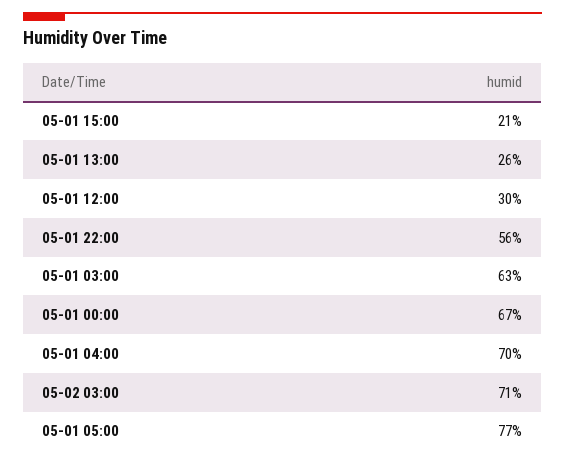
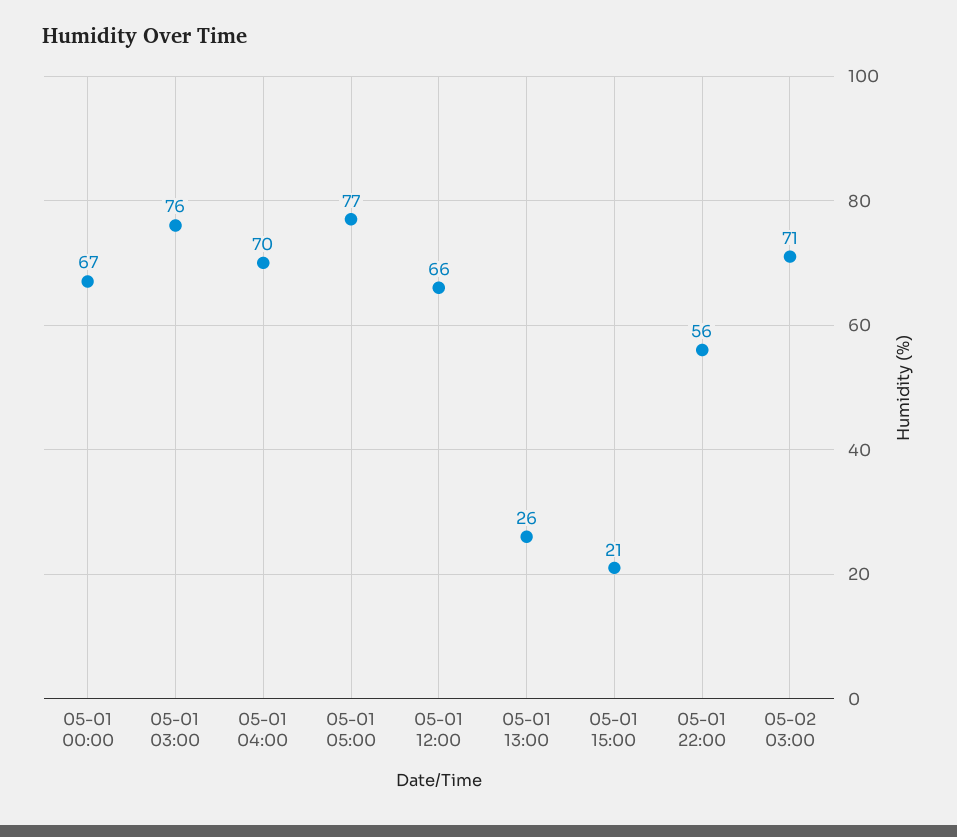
  {
    "05-01 15:00": 21,
    "05-01 13:00": 26,
-   "05-01 12:00": 30,
+   "05-01 12:00": 66,
    "05-01 22:00": 56,
-   "05-01 03:00": 63,
+   "05-01 03:00": 76,
    "05-01 00:00": 67,
    "05-01 04:00": 70,
    "05-02 03:00": 71,
    "05-01 05:00": 77
  }

